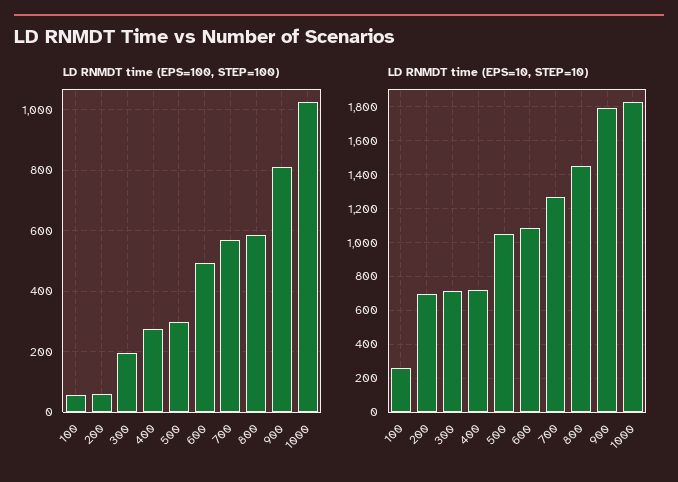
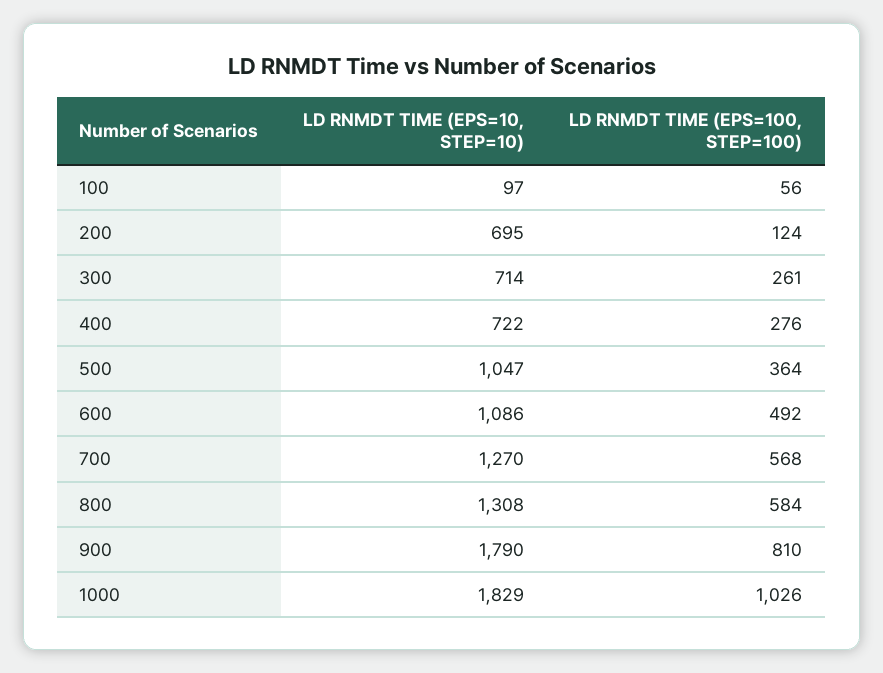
  {
    "LD RNMDT time (EPS=100, STEP=100)": {
      "100": 56,
-     "200": 60,
+     "200": 124,
-     "300": 200,
+     "300": 261,
      "400": 276,
-     "500": 300,
+     "500": 364,
      "600": 492,
      "700": 568,
      "800": 584,
      "900": 810,
      "1000": 1026
    },
    "LD RNMDT time (EPS=10, STEP=10)": {
-     "100": 250,
+     "100": 97,
      "200": 695,
      "300": 714,
      "400": 722,
      "500": 1047,
      "600": 1086,
      "700": 1270,
-     "800": 1450,
+     "800": 1308,
      "900": 1790,
      "1000": 1829
    }
  }

